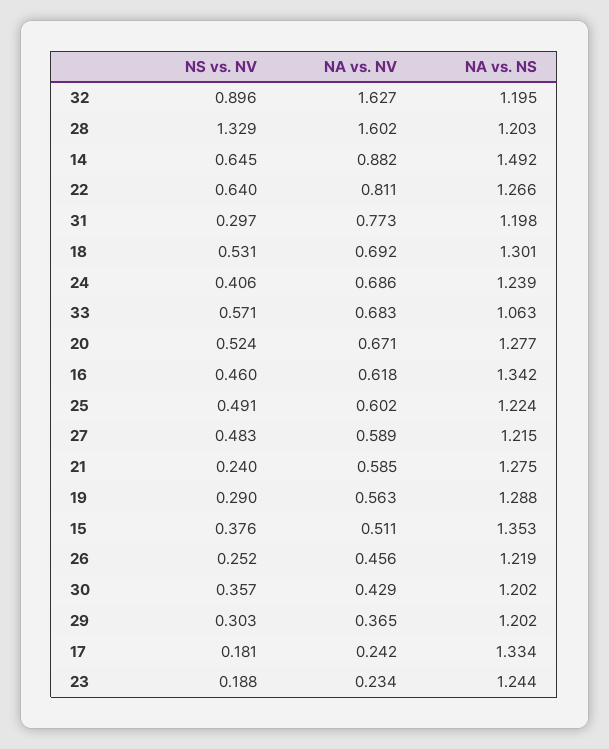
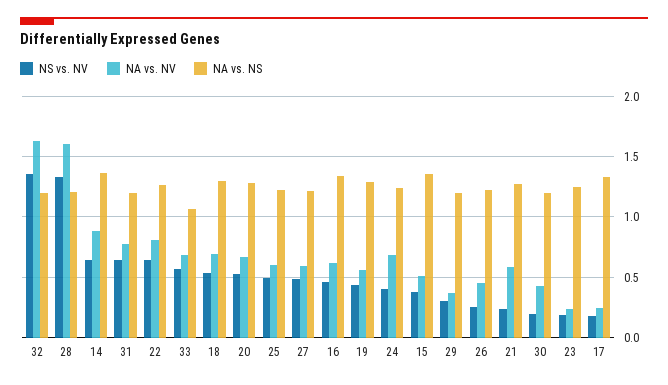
  {
    "NS vs. NV": {
-     "32": 0.896,
+     "32": 1.35,
      "28": 1.329,
      "14": 0.645,
      "22": 0.64,
-     "31": 0.297,
+     "31": 0.65,
      "18": 0.531,
      "24": 0.406,
      "33": 0.571,
      "20": 0.524,
      "16": 0.46,
      "25": 0.491,
      "27": 0.483,
      "21": 0.24,
-     "19": 0.29,
+     "19": 0.45,
      "15": 0.376,
      "26": 0.252,
-     "30": 0.357,
+     "30": 0.2,
      "29": 0.303,
      "17": 0.181,
      "23": 0.188
    },
    "NA vs. NV": {
      "32": 1.627,
      "28": 1.602,
      "14": 0.882,
      "22": 0.811,
      "31": 0.773,
      "18": 0.692,
      "24": 0.686,
      "33": 0.683,
      "20": 0.671,
      "16": 0.618,
      "25": 0.602,
      "27": 0.589,
      "21": 0.585,
      "19": 0.563,
      "15": 0.511,
      "26": 0.456,
      "30": 0.429,
      "29": 0.365,
      "17": 0.242,
      "23": 0.234
    },
    "NA vs. NS": {
      "32": 1.195,
      "28": 1.203,
-     "14": 1.492,
+     "14": 1.35,
      "22": 1.266,
      "31": 1.198,
      "18": 1.301,
      "24": 1.239,
      "33": 1.063,
      "20": 1.277,
      "16": 1.342,
      "25": 1.224,
      "27": 1.215,
      "21": 1.275,
      "19": 1.288,
      "15": 1.353,
      "26": 1.219,
      "30": 1.202,
      "29": 1.202,
      "17": 1.334,
      "23": 1.244
    }
  }

